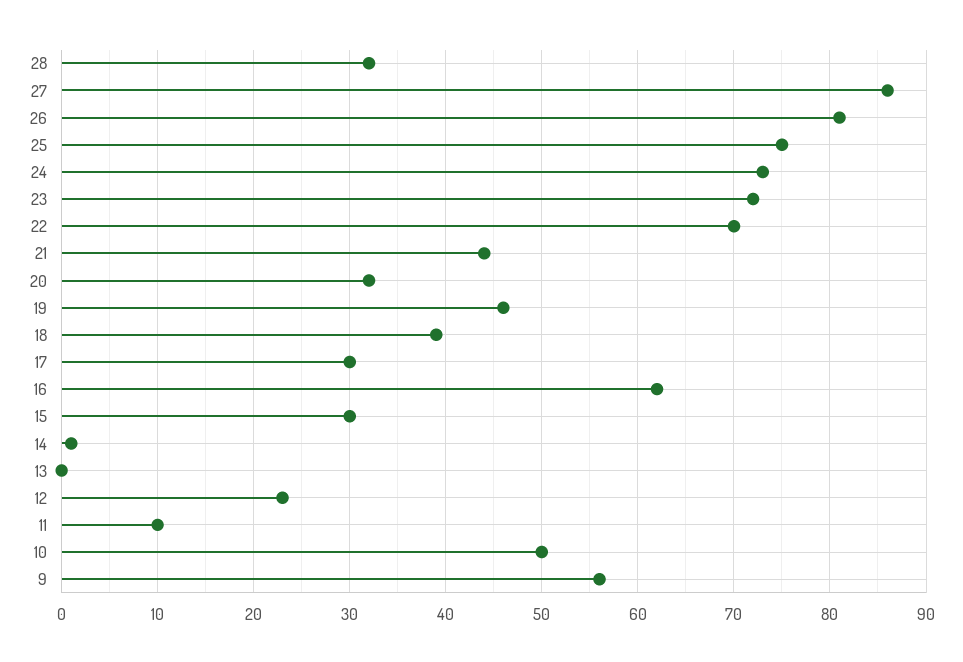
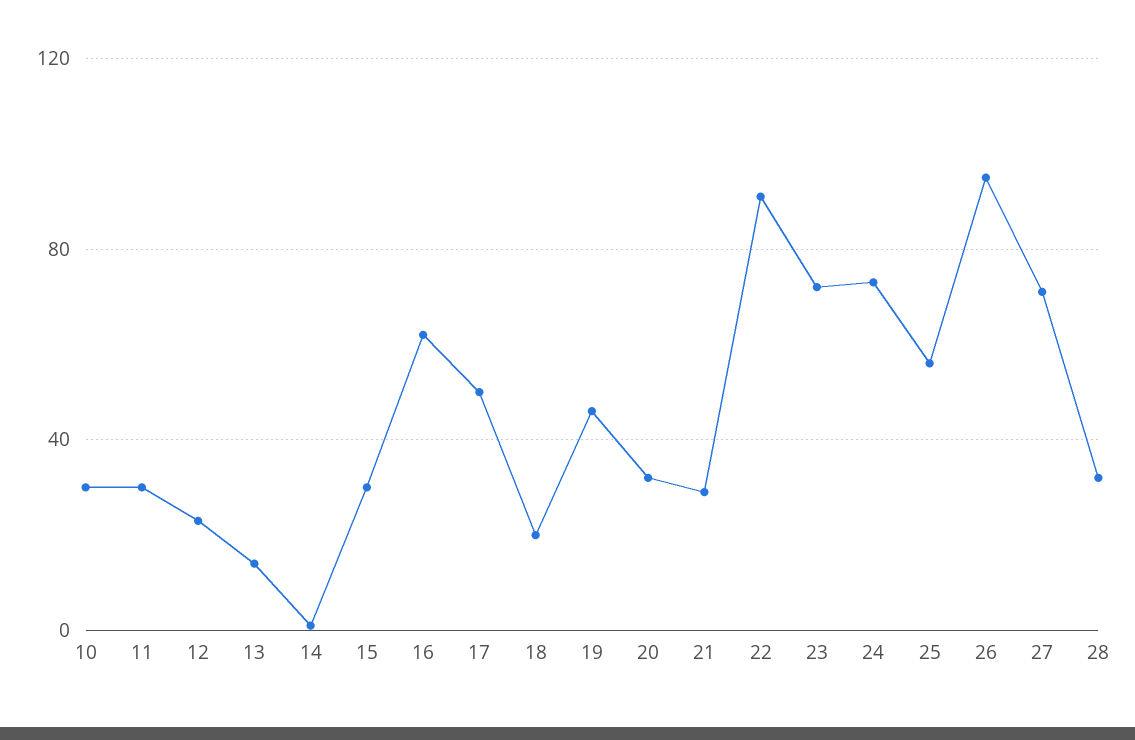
  {
    "28": 32,
-   "27": 86,
+   "27": 70,
-   "26": 81,
+   "26": 95,
-   "25": 75,
+   "25": 55,
    "24": 73,
    "23": 72,
-   "22": 70,
+   "22": 90,
-   "21": 44,
+   "21": 30,
    "20": 32,
    "19": 46,
-   "18": 39,
+   "18": 20,
-   "17": 30,
+   "17": 50,
    "16": 62,
    "15": 30,
    "14": 1,
-   "13": 0,
+   "13": 15,
    "12": 23,
-   "11": 10,
+   "11": 30,
-   "10": 50,
+   "10": 30
-   "9": 56
  }

